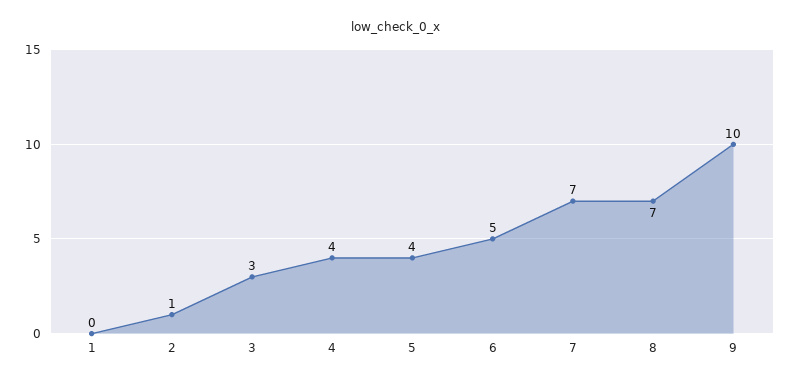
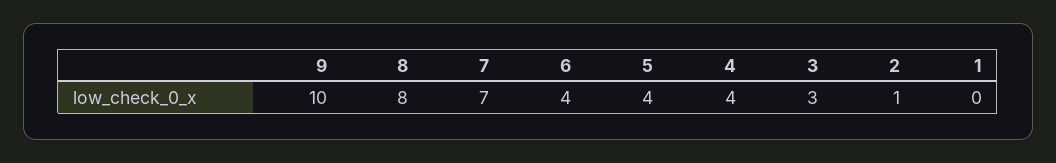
  {
    "1": 0,
    "2": 1,
    "3": 3,
    "4": 4,
    "5": 4,
-   "6": 5,
+   "6": 4,
    "7": 7,
-   "8": 7,
+   "8": 8,
    "9": 10
  }

